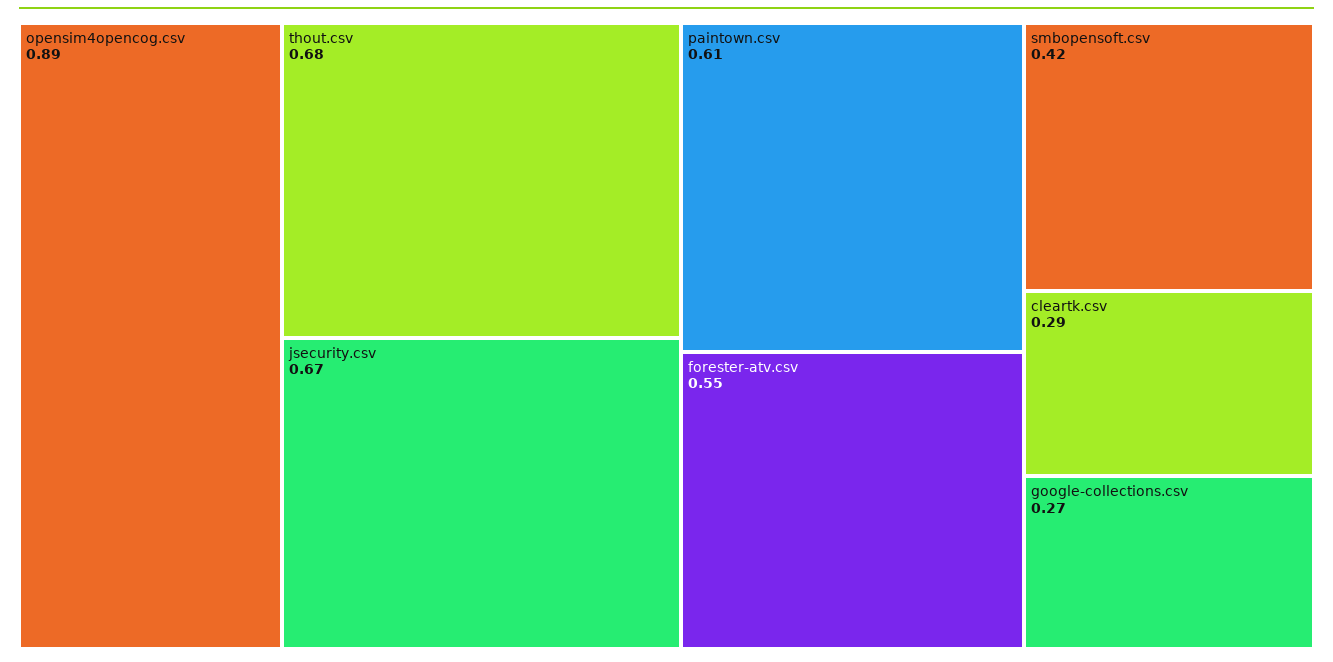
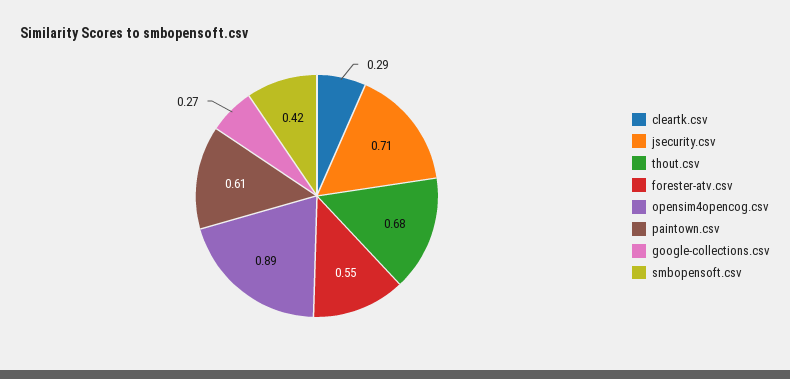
  {
    "opensim4opencog.csv": 0.89,
    "thout.csv": 0.68,
-   "jsecurity.csv": 0.67,
+   "jsecurity.csv": 0.71,
    "paintown.csv": 0.61,
    "forester-atv.csv": 0.55,
    "smbopensoft.csv": 0.42,
    "cleartk.csv": 0.29,
    "google-collections.csv": 0.27
  }

